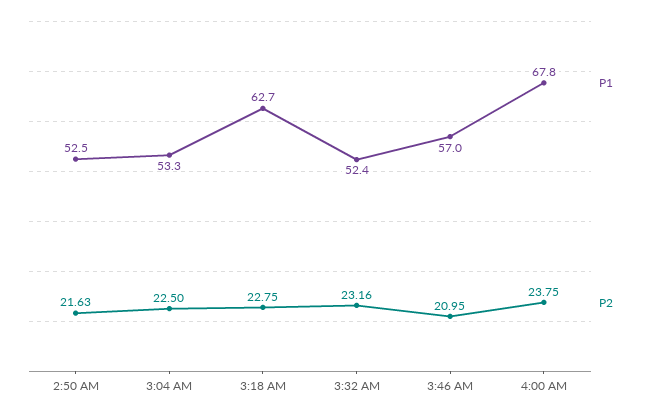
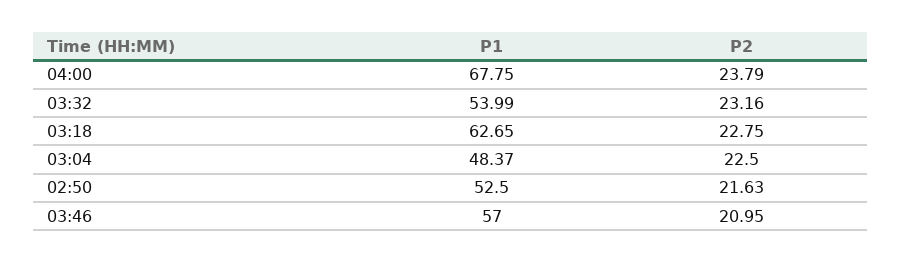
  {
    "P1": {
      "2:50 AM": 52.5,
-     "3:04 AM": 53.3,
+     "3:04 AM": 48.37,
      "3:18 AM": 62.65,
-     "3:32 AM": 52.4,
+     "3:32 AM": 53.99,
      "3:46 AM": 57,
      "4:00 AM": 67.75
    },
    "P2": {
      "2:50 AM": 21.63,
      "3:04 AM": 22.5,
      "3:18 AM": 22.75,
      "3:32 AM": 23.16,
      "3:46 AM": 20.95,
-     "4:00 AM": 23.75
+     "4:00 AM": 23.79
    }
  }

